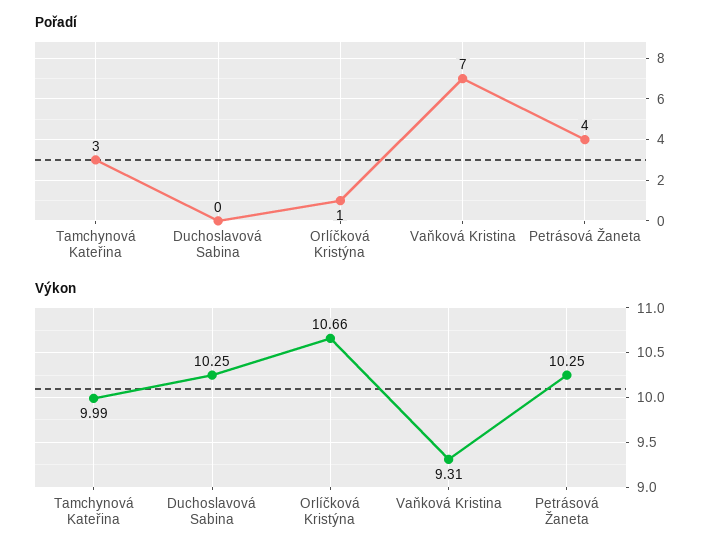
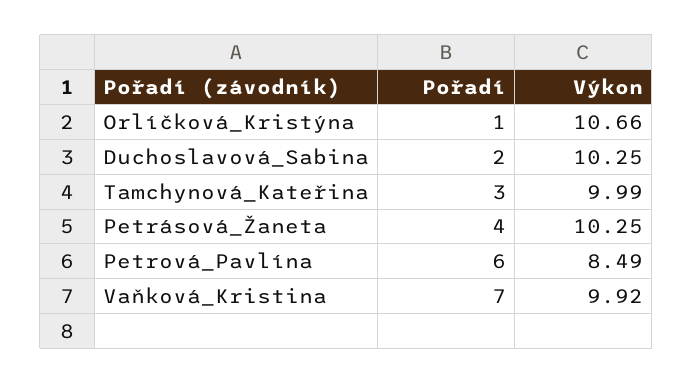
  {
    "Pořadí": {
      "Tamchynová Kateřina": 3,
-     "Duchoslavová Sabina": 0,
+     "Duchoslavová Sabina": 2,
      "Orlíčková Kristýna": 1,
      "Vaňková Kristina": 7,
-     "Petrásová Žaneta": 4
+     "Petrásová Žaneta": 4,
+     "Petrová_Pavlína": 6
    },
    "Výkon": {
      "Tamchynová Kateřina": 9.99,
      "Duchoslavová Sabina": 10.25,
      "Orlíčková Kristýna": 10.66,
-     "Vaňková Kristina": 9.31,
+     "Vaňková Kristina": 9.92,
-     "Petrásová Žaneta": 10.25
+     "Petrásová Žaneta": 10.25,
+     "Petrová_Pavlína": 8.49
    }
  }

